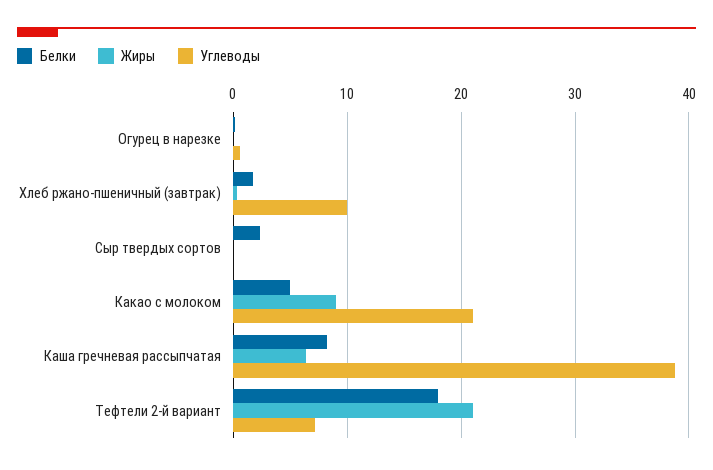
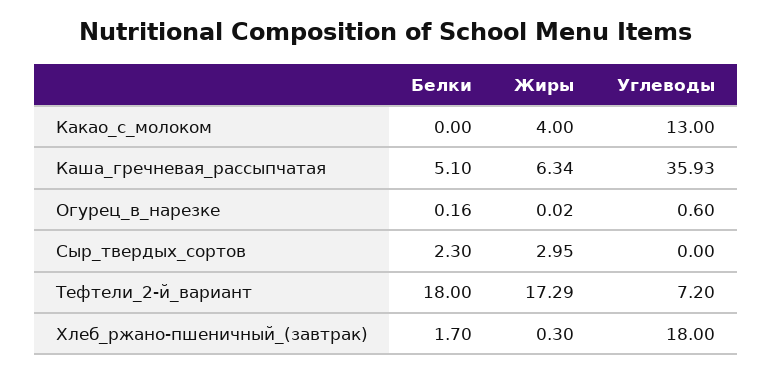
  {
    "Белки": {
      "Огурец в нарезке": 0.16,
      "Хлеб ржано-пшеничный (завтрак)": 1.7,
      "Сыр твердых сортов": 2.3,
-     "Какао с молоком": 5,
+     "Какао с молоком": 0,
-     "Каша гречневая рассыпчатая": 8,
+     "Каша гречневая рассыпчатая": 5.1,
      "Тефтели 2-й вариант": 18
    },
    "Жиры": {
      "Огурец в нарезке": 0.02,
      "Хлеб ржано-пшеничный (завтрак)": 0.3,
-     "Сыр твердых сортов": 0,
+     "Сыр твердых сортов": 2.95,
-     "Какао с молоком": 9,
+     "Какао с молоком": 4,
      "Каша гречневая рассыпчатая": 6.34,
-     "Тефтели 2-й вариант": 21
+     "Тефтели 2-й вариант": 17.29
    },
    "Углеводы": {
      "Огурец в нарезке": 0.6,
-     "Хлеб ржано-пшеничный (завтрак)": 10,
+     "Хлеб ржано-пшеничный (завтрак)": 18,
      "Сыр твердых сортов": 0,
-     "Какао с молоком": 21,
+     "Какао с молоком": 13,
-     "Каша гречневая рассыпчатая": 39,
+     "Каша гречневая рассыпчатая": 35.93,
      "Тефтели 2-й вариант": 7.2
    }
  }

